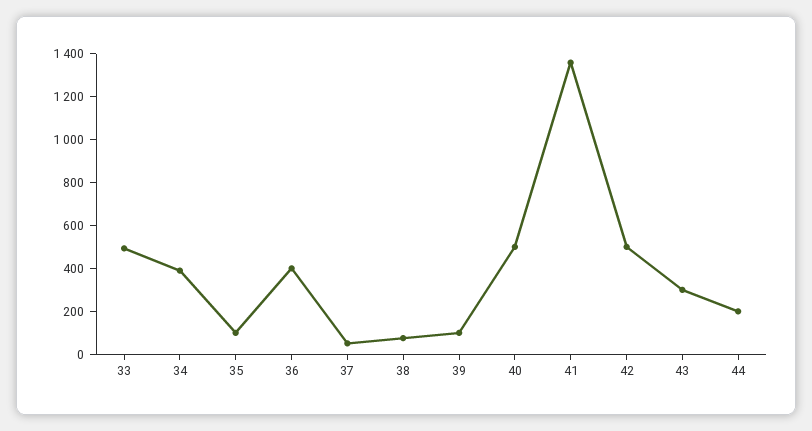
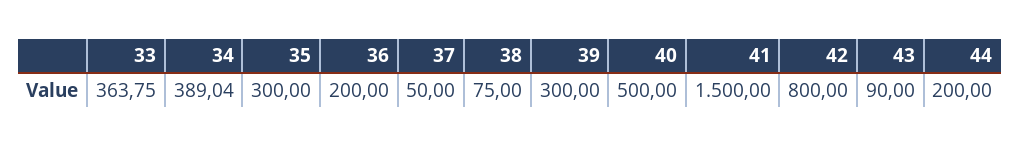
  {
-   "33": 500,
+   "33": 363.75,
    "34": 389.04,
-   "35": 100,
+   "35": 300,
-   "36": 400,
+   "36": 200,
    "37": 50,
    "38": 75,
-   "39": 100,
+   "39": 300,
    "40": 500,
-   "41": 1350,
+   "41": 1500,
-   "42": 500,
+   "42": 800,
-   "43": 300,
+   "43": 90,
    "44": 200
  }

